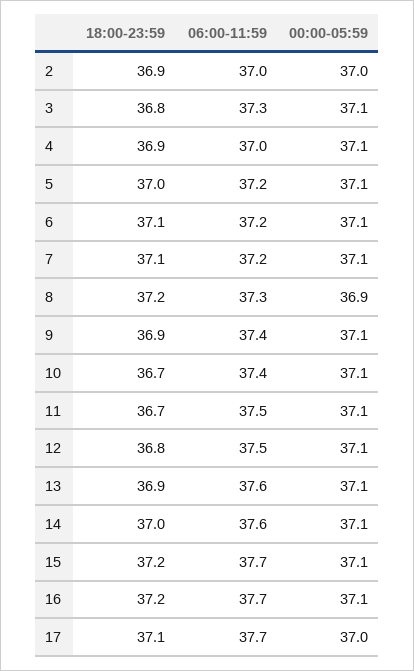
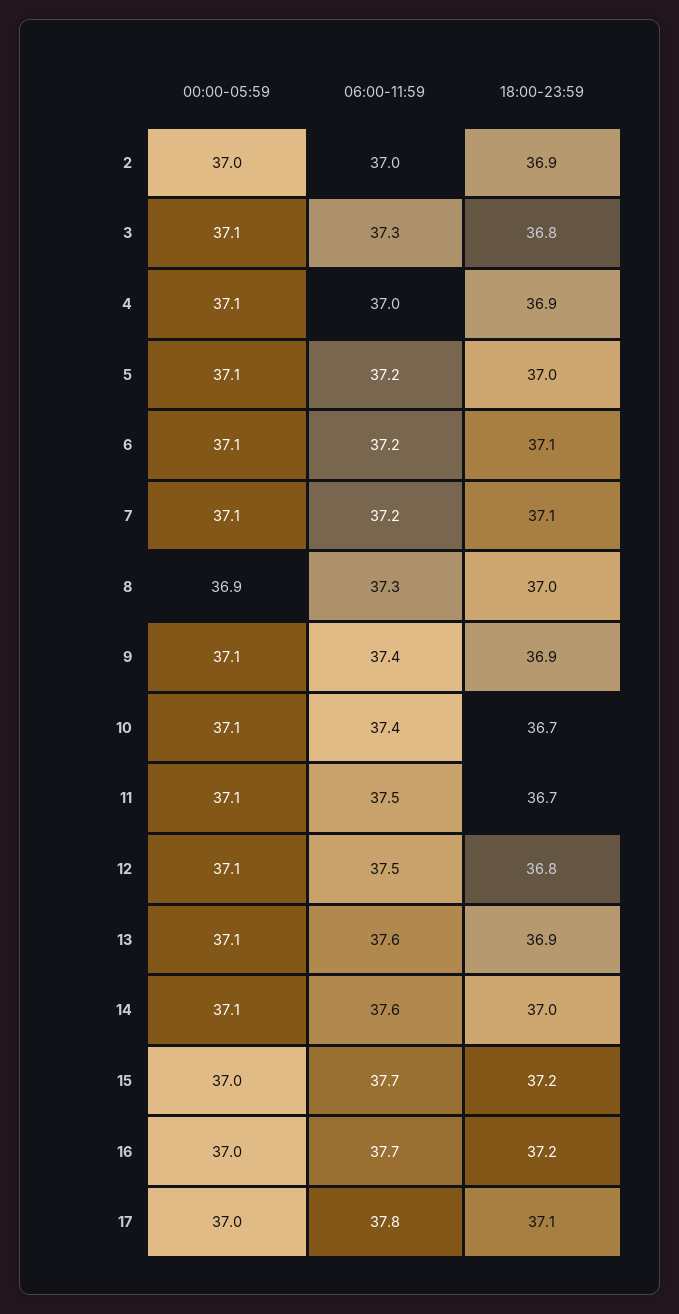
  {
    "18:00-23:59": {
      "2": 36.9,
      "3": 36.8,
      "4": 36.9,
      "5": 37,
      "6": 37.1,
      "7": 37.1,
-     "8": 37.2,
+     "8": 37,
      "9": 36.9,
      "10": 36.7,
      "11": 36.7,
      "12": 36.8,
      "13": 36.9,
      "14": 37,
      "15": 37.2,
      "16": 37.2,
      "17": 37.1
    },
    "06:00-11:59": {
      "2": 37,
      "3": 37.3,
      "4": 37,
      "5": 37.2,
      "6": 37.2,
      "7": 37.2,
      "8": 37.3,
      "9": 37.4,
      "10": 37.4,
      "11": 37.5,
      "12": 37.5,
      "13": 37.6,
      "14": 37.6,
      "15": 37.7,
      "16": 37.7,
-     "17": 37.7
+     "17": 37.8
    },
    "00:00-05:59": {
      "2": 37,
      "3": 37.1,
      "4": 37.1,
      "5": 37.1,
      "6": 37.1,
      "7": 37.1,
      "8": 36.9,
      "9": 37.1,
      "10": 37.1,
      "11": 37.1,
      "12": 37.1,
      "13": 37.1,
      "14": 37.1,
-     "15": 37.1,
+     "15": 37,
-     "16": 37.1,
+     "16": 37,
      "17": 37
    }
  }

